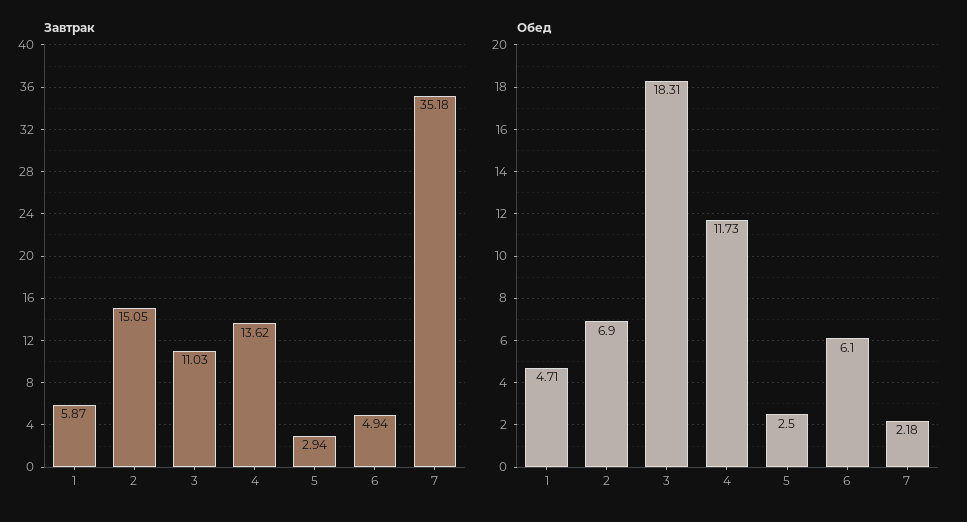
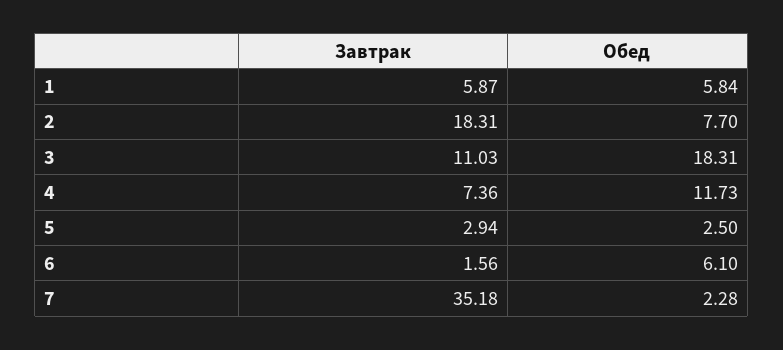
  {
    "Завтрак": {
      "1": 5.87,
-     "2": 15.05,
+     "2": 18.31,
      "3": 11.03,
-     "4": 13.62,
+     "4": 7.36,
      "5": 2.94,
-     "6": 4.94,
+     "6": 1.56,
      "7": 35.18
    },
    "Обед": {
-     "1": 4.71,
+     "1": 5.84,
-     "2": 6.9,
+     "2": 7.7,
      "3": 18.31,
      "4": 11.73,
      "5": 2.5,
      "6": 6.1,
-     "7": 2.18
+     "7": 2.28
    }
  }

